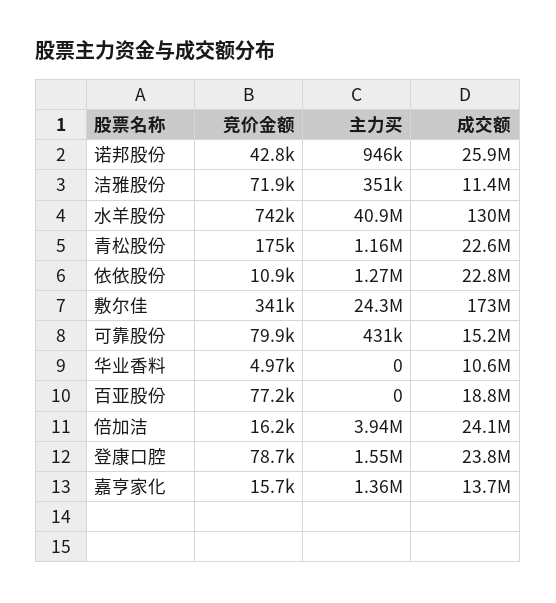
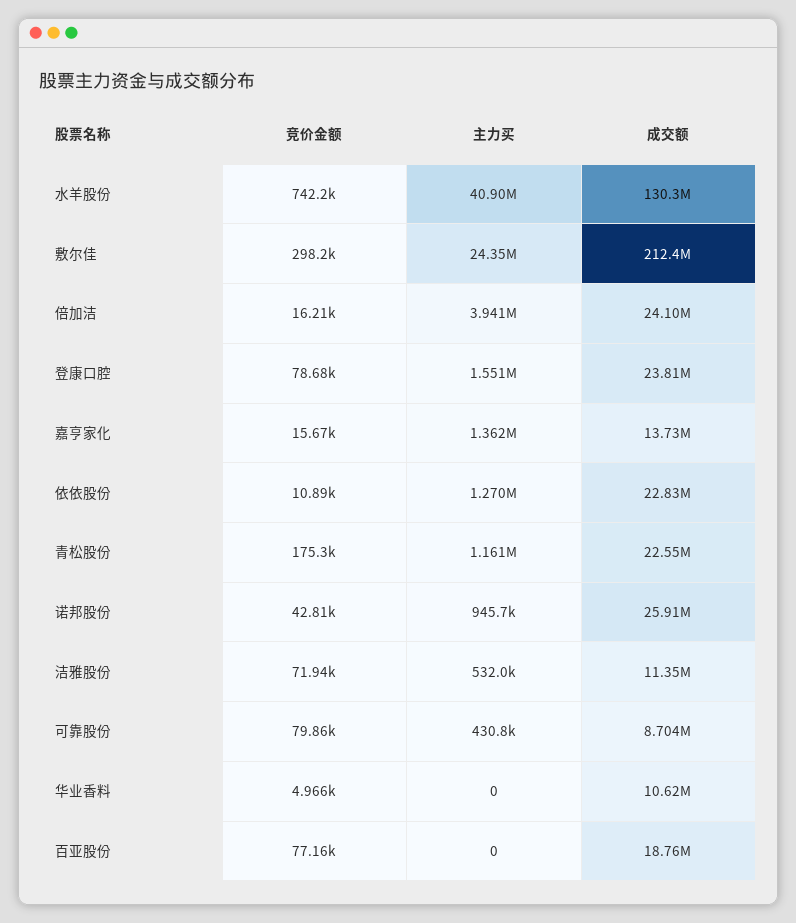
  {
    "竞价金额": {
      "诺邦股份": 42810,
      "洁雅股份": 71940,
      "水羊股份": 742200,
      "青松股份": 175300,
      "依依股份": 10890,
-     "敷尔佳": 341000,
+     "敷尔佳": 298200,
      "可靠股份": 79860,
      "华业香料": 4966,
      "百亚股份": 77160,
      "倍加洁": 16210,
      "登康口腔": 78680,
      "嘉亨家化": 15670
    },
    "主力买": {
      "诺邦股份": 945700,
-     "洁雅股份": 351000,
+     "洁雅股份": 532000,
      "水羊股份": 40900000,
      "青松股份": 1161000,
      "依依股份": 1270000,
      "敷尔佳": 24350000,
      "可靠股份": 430800,
      "华业香料": 0,
      "百亚股份": 0,
      "倍加洁": 3941000,
      "登康口腔": 1551000,
      "嘉亨家化": 1362000
    },
    "成交额": {
      "诺邦股份": 25910000,
      "洁雅股份": 11350000,
      "水羊股份": 130300000,
      "青松股份": 22550000,
      "依依股份": 22830000,
-     "敷尔佳": 173000000,
+     "敷尔佳": 212400000,
-     "可靠股份": 15200000,
+     "可靠股份": 8704000,
      "华业香料": 10620000,
      "百亚股份": 18760000,
      "倍加洁": 24100000,
      "登康口腔": 23810000,
      "嘉亨家化": 13730000
    }
  }

